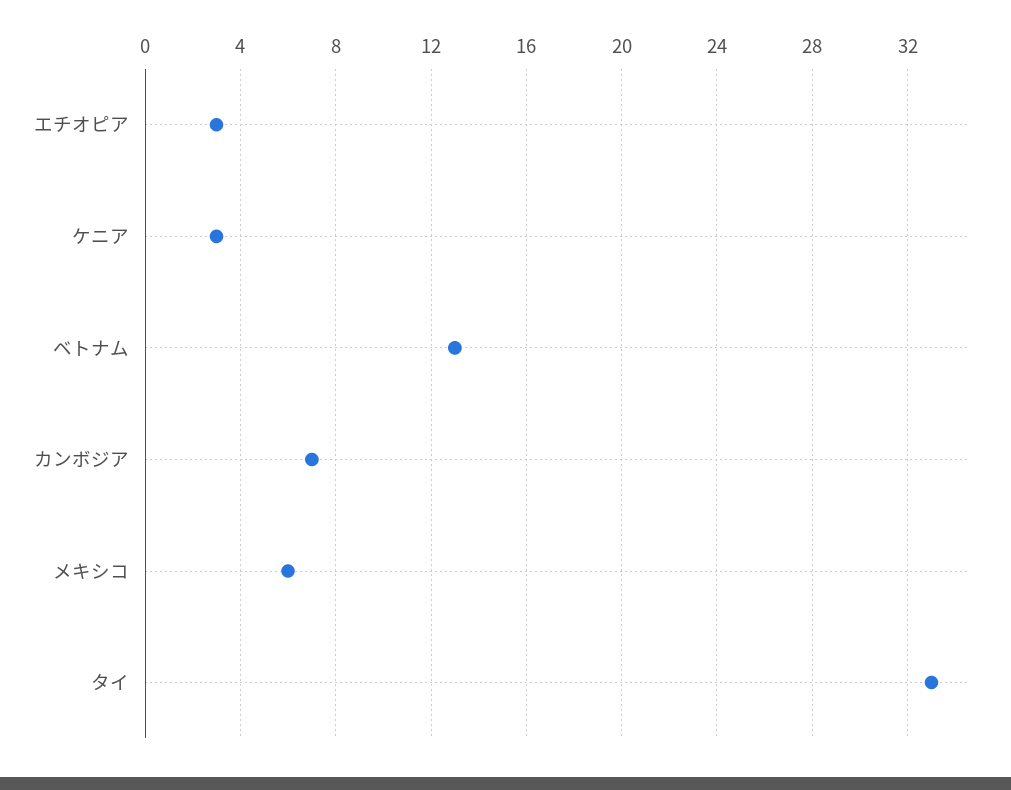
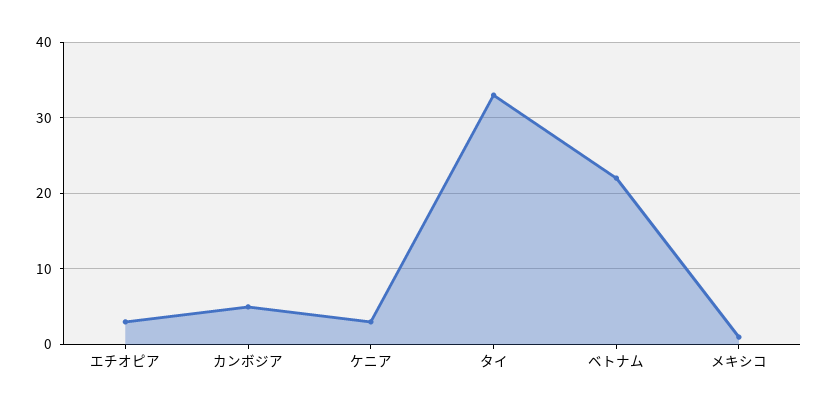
  {
    "エチオピア": 3,
    "ケニア": 3,
-   "ベトナム": 13,
+   "ベトナム": 22,
-   "カンボジア": 7,
+   "カンボジア": 5,
-   "メキシコ": 6,
+   "メキシコ": 1,
    "タイ": 33
  }

